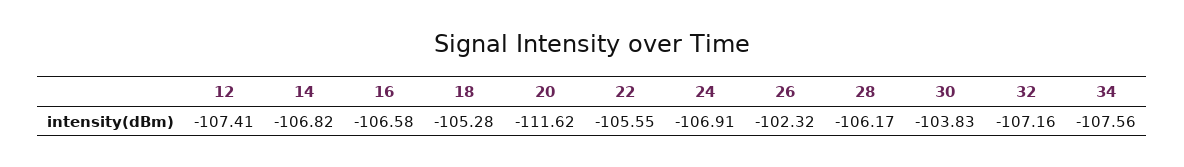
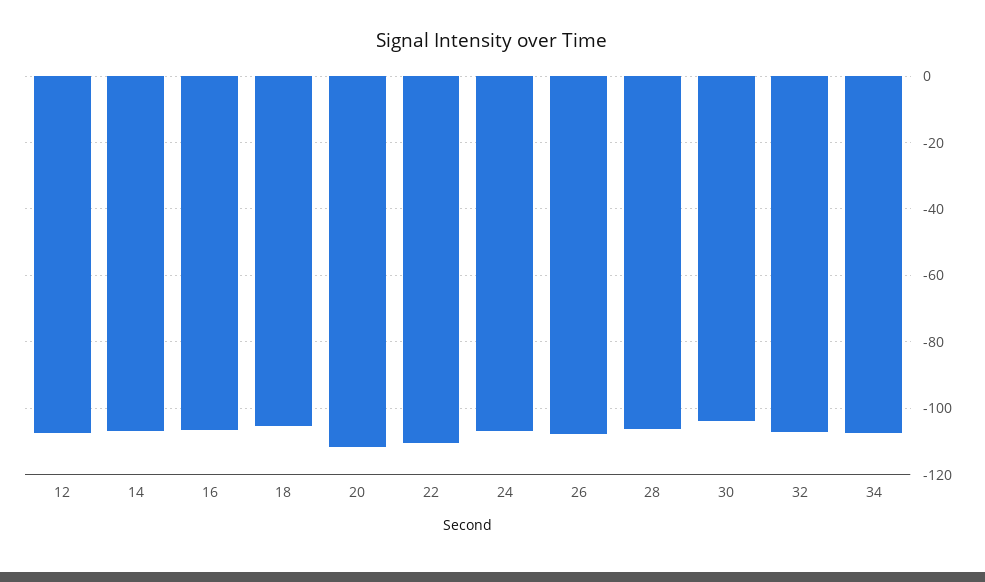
  {
    "12": -107.41,
    "14": -106.82,
    "16": -106.58,
    "18": -105.28,
    "20": -111.62,
-   "22": -105.55,
+   "22": -110,
    "24": -106.91,
-   "26": -102.32,
+   "26": -108,
    "28": -106.17,
    "30": -103.83,
    "32": -107.16,
    "34": -107.56
  }

